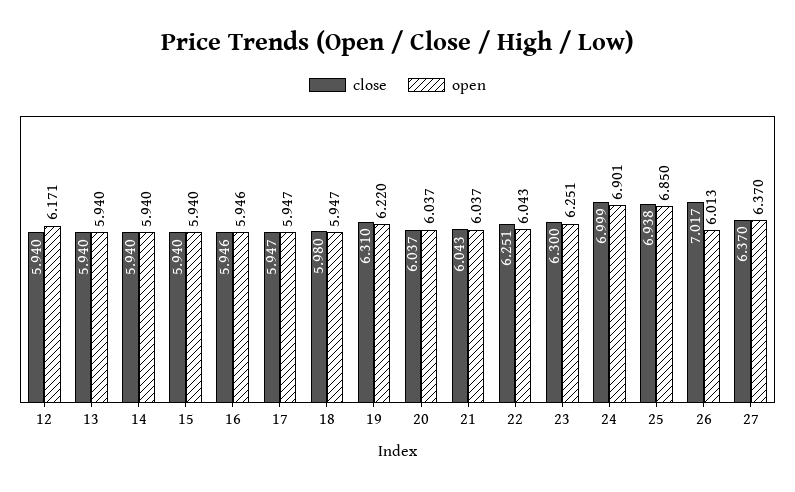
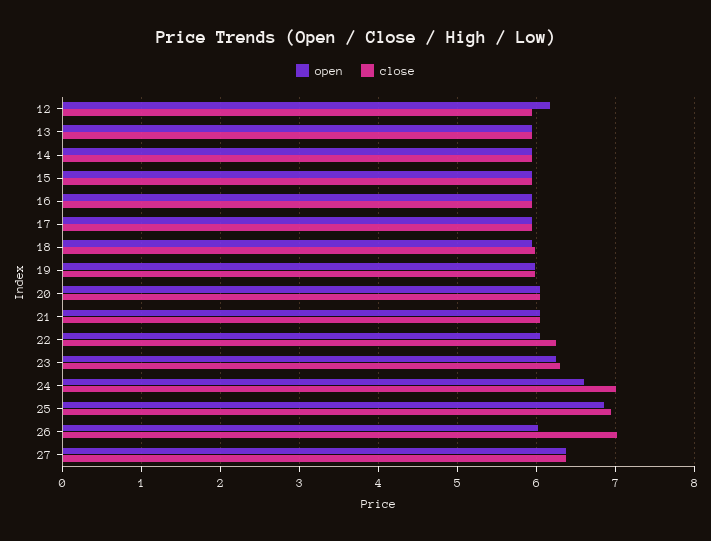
  {
    "close": {
      "12": 5.94,
      "13": 5.94,
      "14": 5.94,
      "15": 5.94,
      "16": 5.946,
      "17": 5.947,
      "18": 5.98,
-     "19": 6.31,
+     "19": 6,
      "20": 6.037,
      "21": 6.043,
      "22": 6.251,
      "23": 6.3,
      "24": 6.999,
      "25": 6.938,
      "26": 7.017,
      "27": 6.37
    },
    "open": {
      "12": 6.171,
      "13": 5.94,
      "14": 5.94,
      "15": 5.94,
      "16": 5.946,
      "17": 5.947,
      "18": 5.947,
-     "19": 6.22,
+     "19": 6,
      "20": 6.037,
      "21": 6.037,
      "22": 6.043,
      "23": 6.251,
-     "24": 6.901,
+     "24": 6.6,
      "25": 6.85,
      "26": 6.013,
      "27": 6.37
    }
  }

